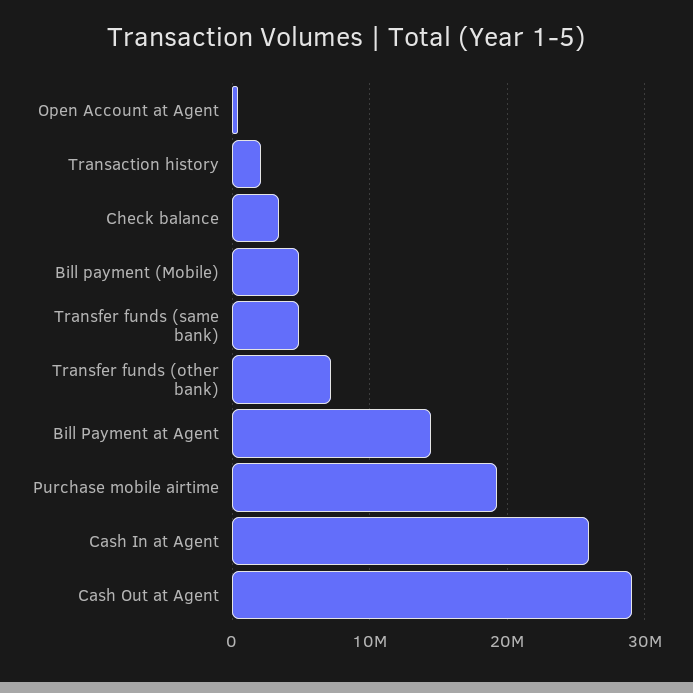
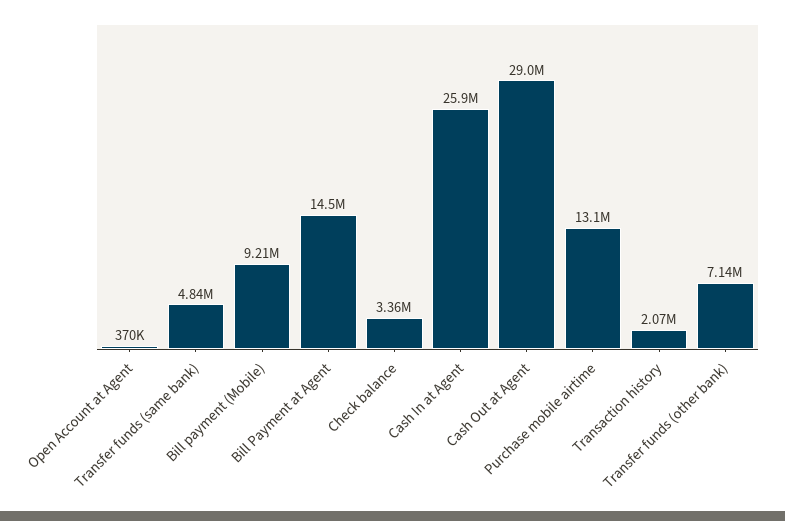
  {
    "Open Account at Agent": 370000,
    "Transaction history": 2070000,
    "Check balance": 3360000,
-   "Bill payment (Mobile)": 5000000,
+   "Bill payment (Mobile)": 9210000,
    "Transfer funds (same bank)": 4840000,
    "Transfer funds (other bank)": 7140000,
    "Bill Payment at Agent": 14500000,
-   "Purchase mobile airtime": 19000000,
+   "Purchase mobile airtime": 13100000,
    "Cash In at Agent": 25900000,
    "Cash Out at Agent": 29000000
  }

